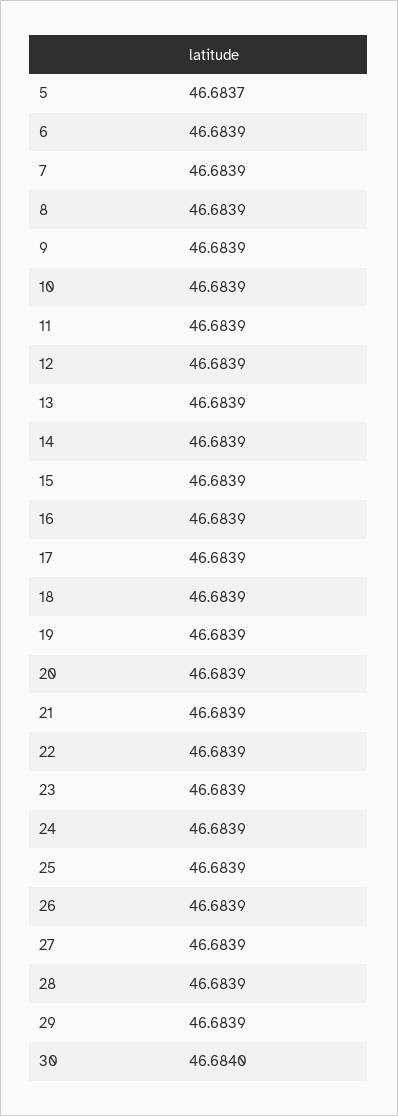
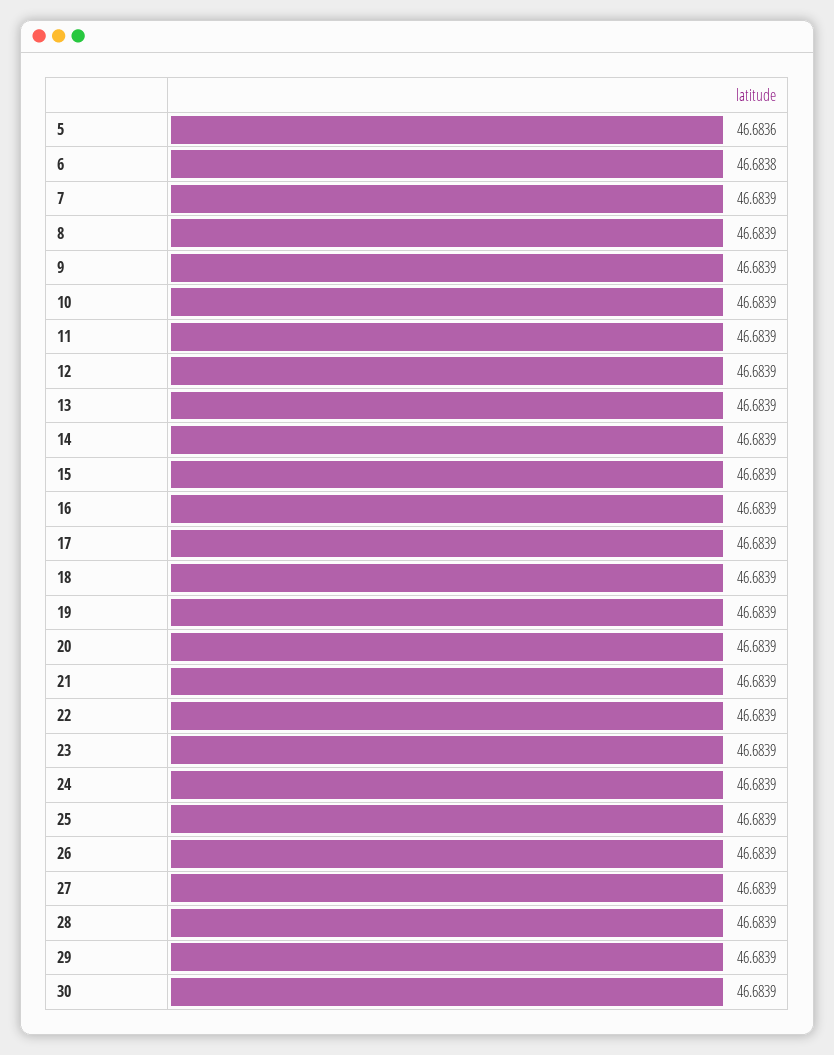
  {
-   "5": 46.6837,
+   "5": 46.6836,
-   "6": 46.6839,
+   "6": 46.6838,
    "7": 46.6839,
    "8": 46.6839,
    "9": 46.6839,
    "10": 46.6839,
    "11": 46.6839,
    "12": 46.6839,
    "13": 46.6839,
    "14": 46.6839,
    "15": 46.6839,
    "16": 46.6839,
    "17": 46.6839,
    "18": 46.6839,
    "19": 46.6839,
    "20": 46.6839,
    "21": 46.6839,
    "22": 46.6839,
    "23": 46.6839,
    "24": 46.6839,
    "25": 46.6839,
    "26": 46.6839,
    "27": 46.6839,
    "28": 46.6839,
    "29": 46.6839,
-   "30": 46.684
+   "30": 46.6839
  }

